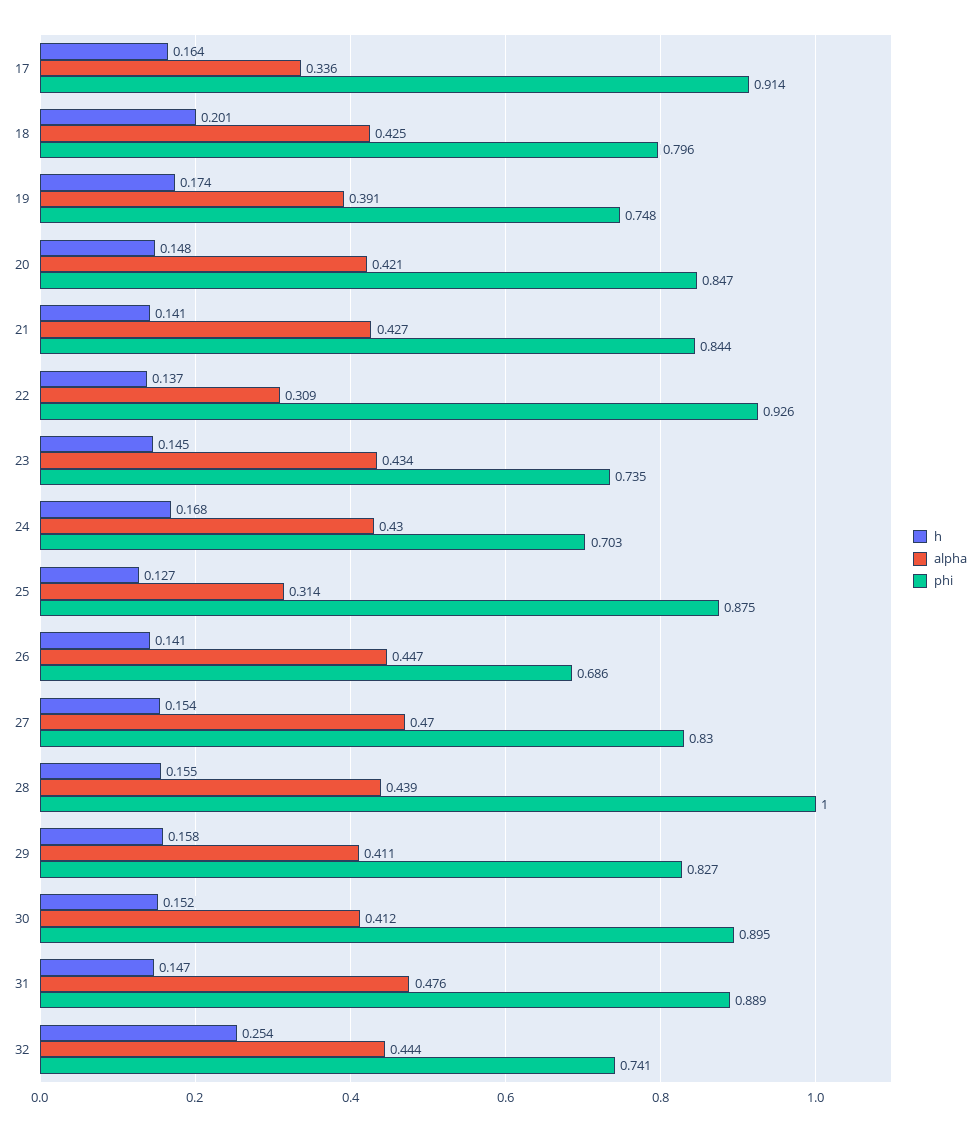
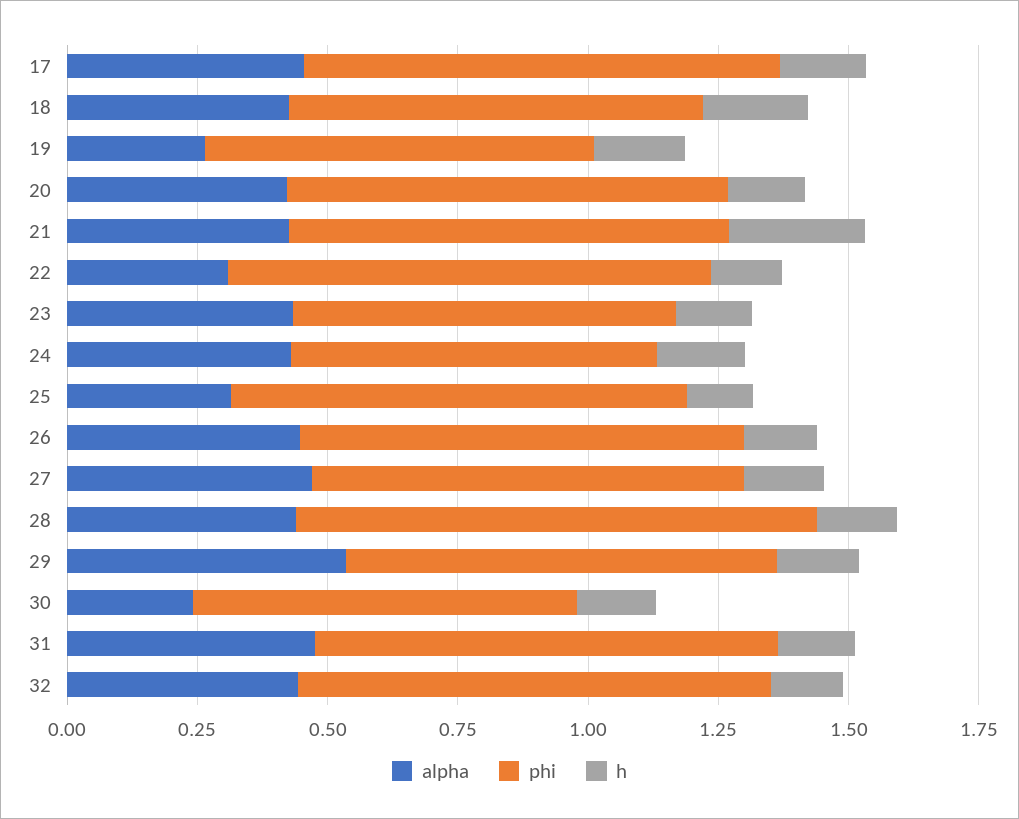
  {
    "h": {
      "17": 0.164,
      "18": 0.201,
      "19": 0.174,
      "20": 0.148,
-     "21": 0.141,
+     "21": 0.25,
      "22": 0.137,
      "23": 0.145,
      "24": 0.168,
      "25": 0.127,
      "26": 0.141,
      "27": 0.154,
      "28": 0.155,
      "29": 0.158,
      "30": 0.152,
      "31": 0.147,
-     "32": 0.254
+     "32": 0.15
    },
    "alpha": {
-     "17": 0.336,
+     "17": 0.45,
      "18": 0.425,
-     "19": 0.391,
+     "19": 0.25,
      "20": 0.421,
      "21": 0.427,
      "22": 0.309,
      "23": 0.434,
      "24": 0.43,
      "25": 0.314,
      "26": 0.447,
      "27": 0.47,
      "28": 0.439,
-     "29": 0.411,
+     "29": 0.55,
-     "30": 0.412,
+     "30": 0.25,
      "31": 0.476,
      "32": 0.444
    },
    "phi": {
      "17": 0.914,
      "18": 0.796,
      "19": 0.748,
      "20": 0.847,
      "21": 0.844,
      "22": 0.926,
      "23": 0.735,
      "24": 0.703,
      "25": 0.875,
-     "26": 0.686,
+     "26": 0.85,
      "27": 0.83,
      "28": 1,
      "29": 0.827,
-     "30": 0.895,
+     "30": 0.75,
      "31": 0.889,
-     "32": 0.741
+     "32": 0.9
    }
  }

